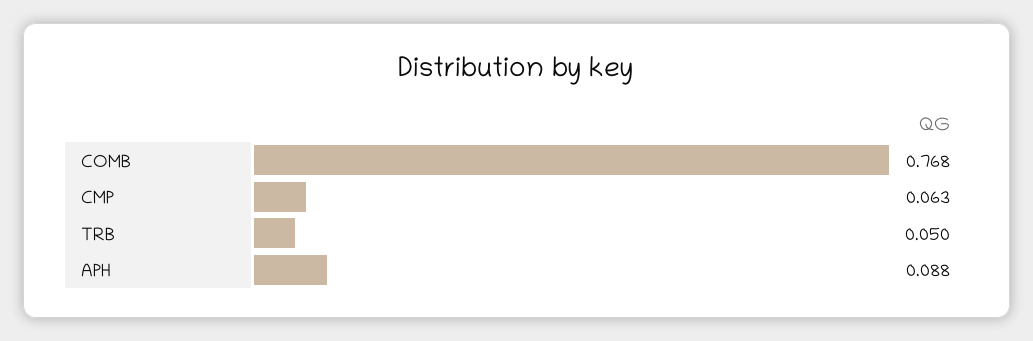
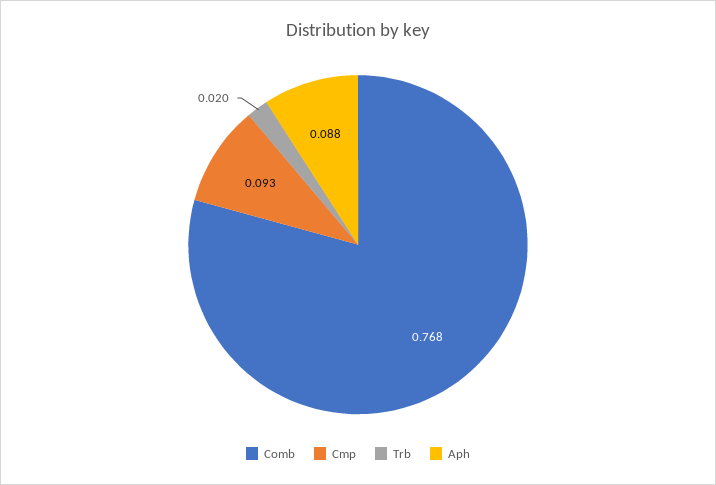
  {
    "COMB": 0.768,
-   "CMP": 0.063,
+   "CMP": 0.093,
-   "TRB": 0.05,
+   "TRB": 0.02,
    "APH": 0.088
  }

